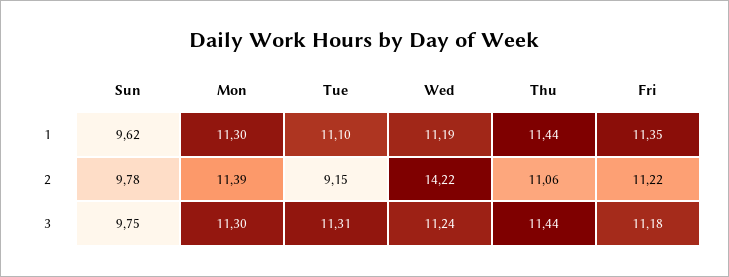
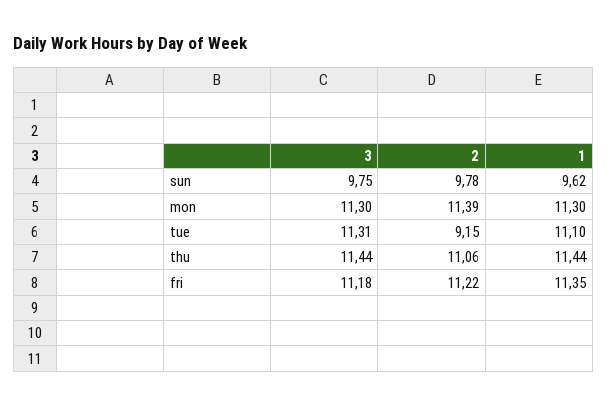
  {
    "Sun": {
      "1": 9.62,
      "2": 9.78,
      "3": 9.75
    },
    "Mon": {
      "1": 11.3,
      "2": 11.39,
      "3": 11.3
    },
    "Tue": {
      "1": 11.1,
      "2": 9.15,
      "3": 11.31
    },
-   "Wed": {
-     "1": 11.19,
-     "2": 14.22,
-     "3": 11.24
-   },
    "Thu": {
      "1": 11.44,
      "2": 11.06,
      "3": 11.44
    },
    "Fri": {
      "1": 11.35,
      "2": 11.22,
      "3": 11.18
    }
  }

